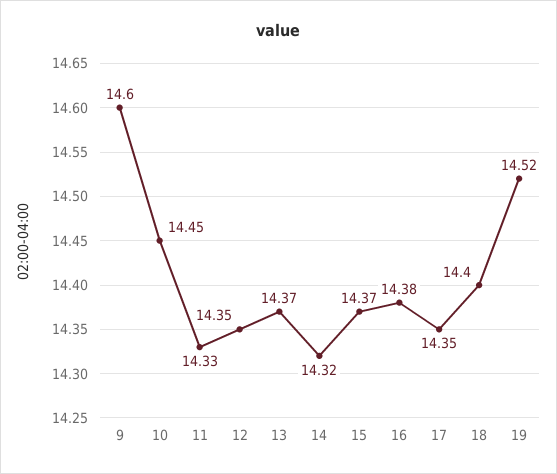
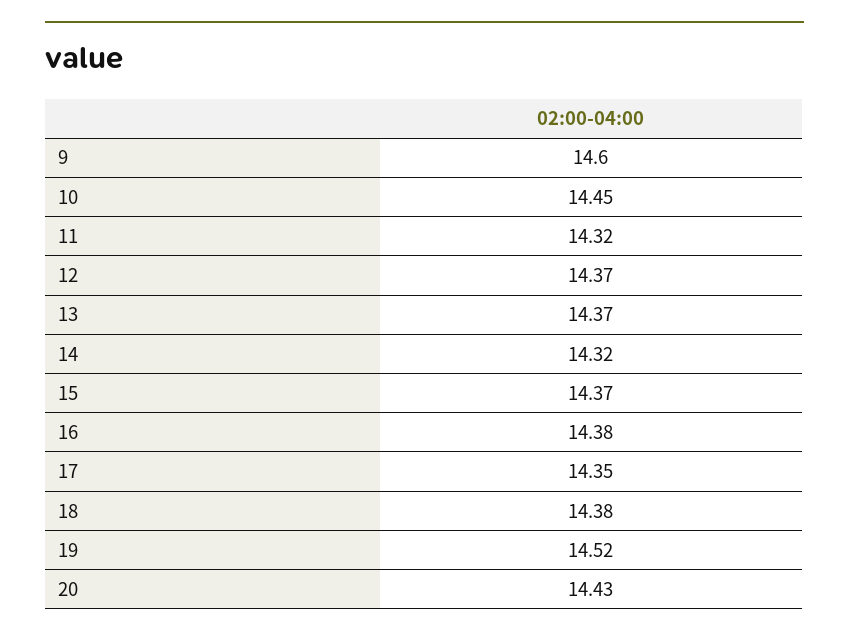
  {
    "9": 14.6,
    "10": 14.45,
-   "11": 14.33,
+   "11": 14.32,
-   "12": 14.35,
+   "12": 14.37,
    "13": 14.37,
    "14": 14.32,
    "15": 14.37,
    "16": 14.38,
    "17": 14.35,
-   "18": 14.4,
+   "18": 14.38,
-   "19": 14.52
+   "19": 14.52,
+   "20": 14.43
  }

